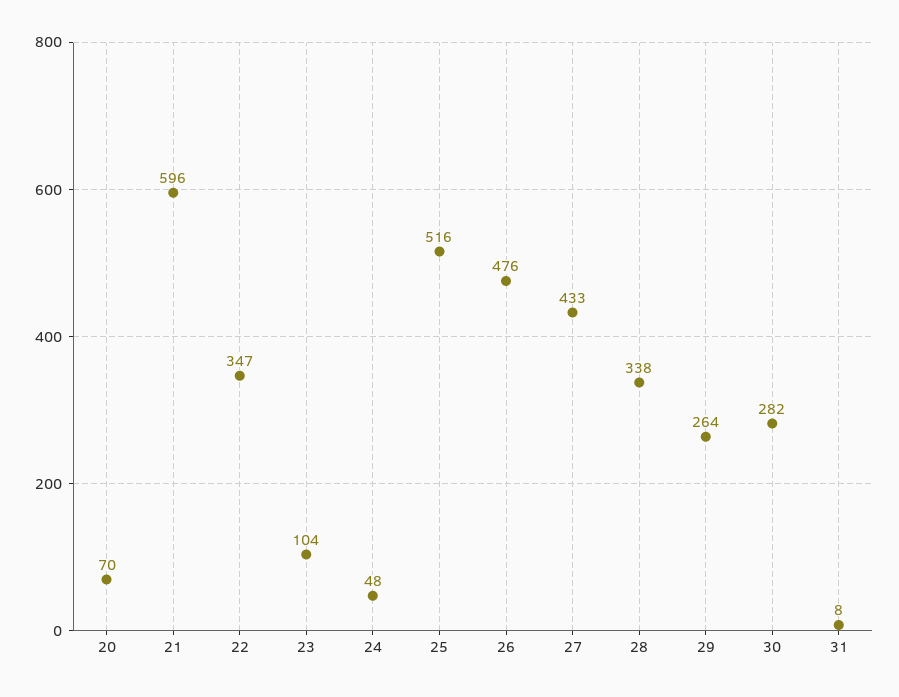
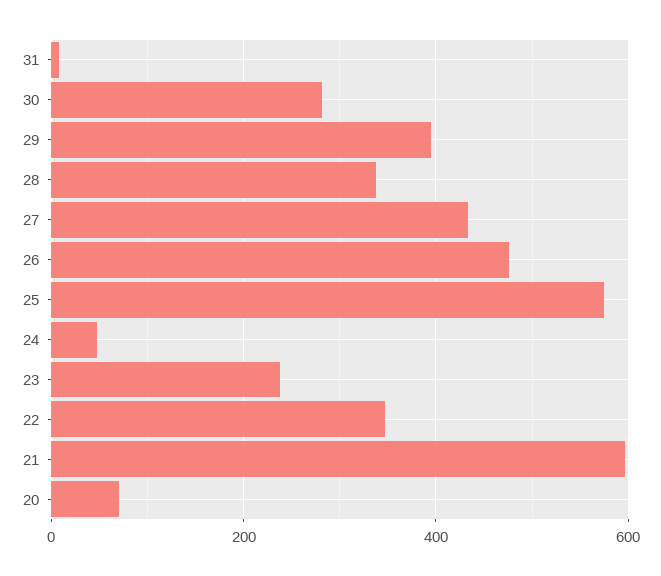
  {
    "20": 70,
    "21": 596,
    "22": 347,
-   "23": 104,
+   "23": 240,
    "24": 48,
-   "25": 516,
+   "25": 580,
    "26": 476,
    "27": 433,
    "28": 338,
-   "29": 264,
+   "29": 400,
    "30": 282,
    "31": 8
  }

